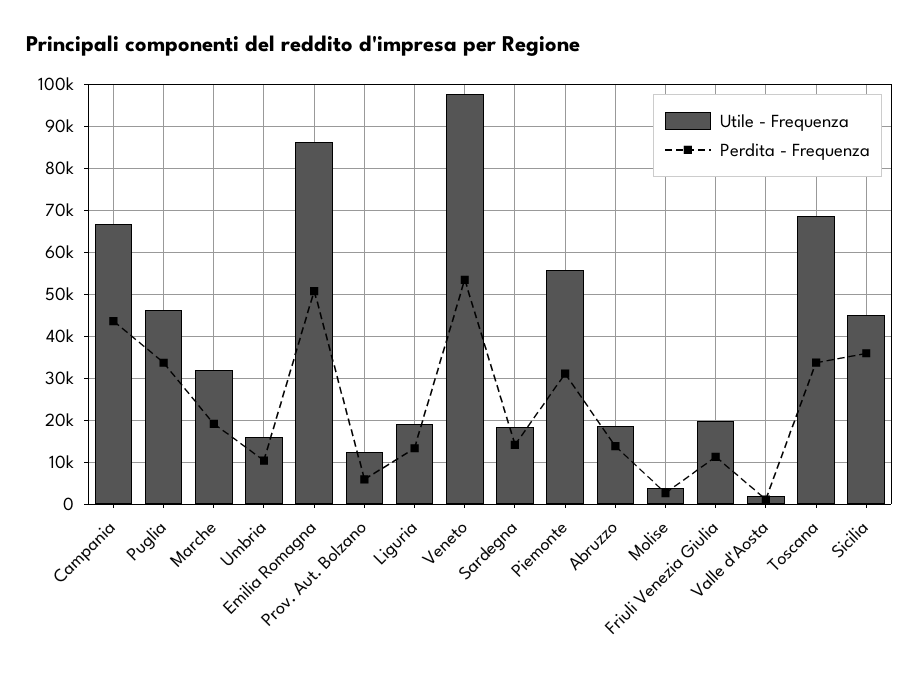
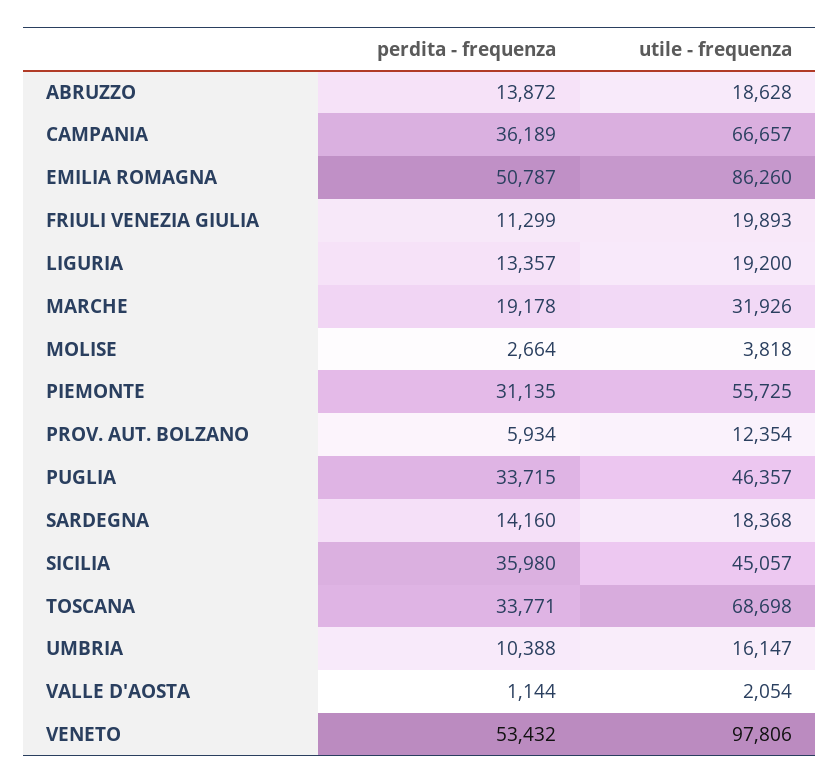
  {
    "Utile - Frequenza": {
      "Campania": 66657,
      "Puglia": 46357,
      "Marche": 31926,
      "Umbria": 16147,
      "Emilia Romagna": 86260,
      "Prov. Aut. Bolzano": 12354,
      "Liguria": 19200,
      "Veneto": 97806,
      "Sardegna": 18368,
      "Piemonte": 55725,
      "Abruzzo": 18628,
      "Molise": 3818,
      "Friuli Venezia Giulia": 19893,
      "Valle d'Aosta": 2054,
      "Toscana": 68698,
      "Sicilia": 45057
    },
    "Perdita - Frequenza": {
-     "Campania": 44000,
+     "Campania": 36189,
      "Puglia": 33715,
      "Marche": 19178,
      "Umbria": 10388,
      "Emilia Romagna": 50787,
      "Prov. Aut. Bolzano": 5934,
      "Liguria": 13357,
      "Veneto": 53432,
      "Sardegna": 14160,
      "Piemonte": 31135,
      "Abruzzo": 13872,
      "Molise": 2664,
      "Friuli Venezia Giulia": 11299,
      "Valle d'Aosta": 1144,
      "Toscana": 33771,
      "Sicilia": 35980
    }
  }

